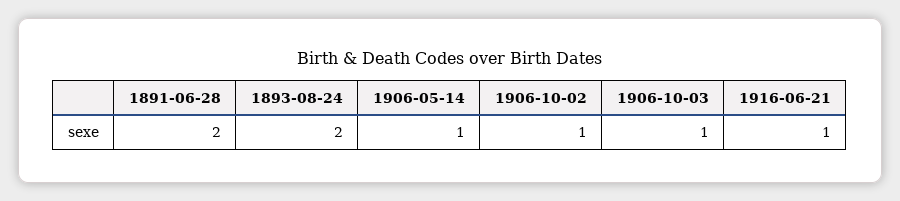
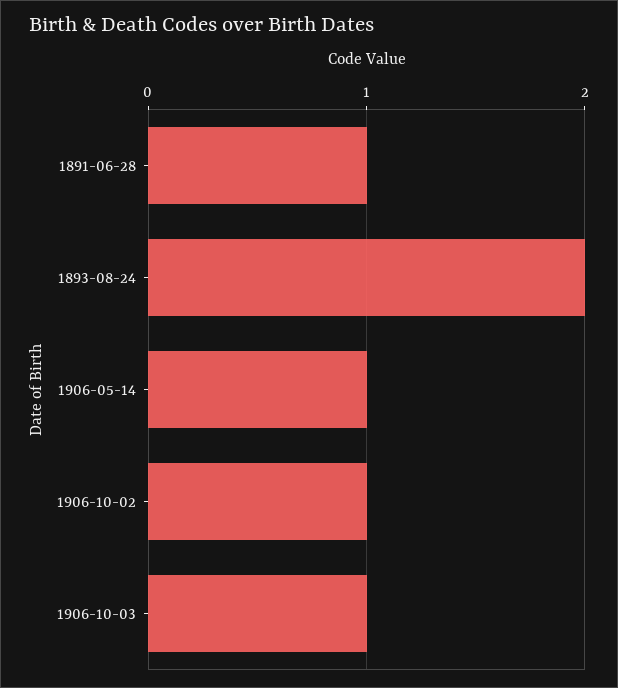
  {
-   "1891-06-28": 2,
+   "1891-06-28": 1,
    "1893-08-24": 2,
    "1906-05-14": 1,
    "1906-10-02": 1,
-   "1906-10-03": 1,
+   "1906-10-03": 1
-   "1916-06-21": 1
  }

